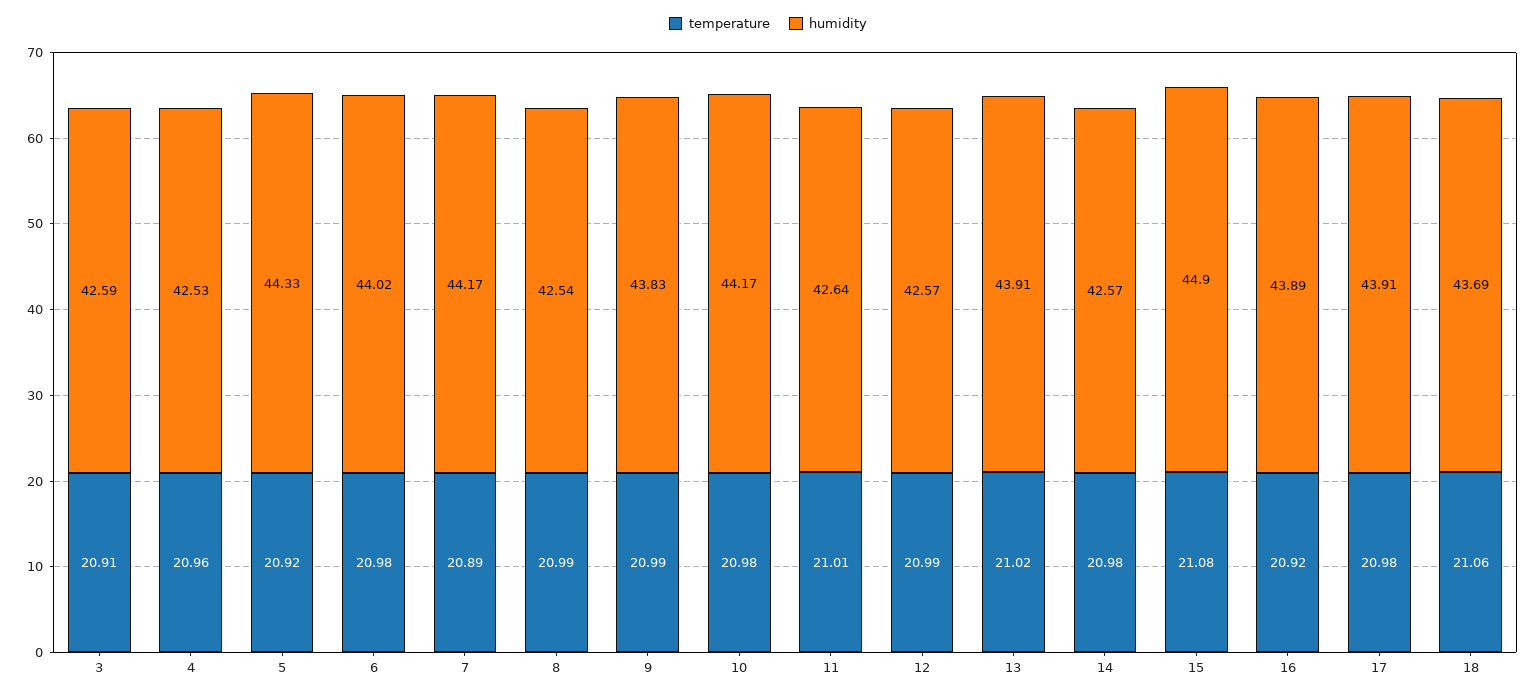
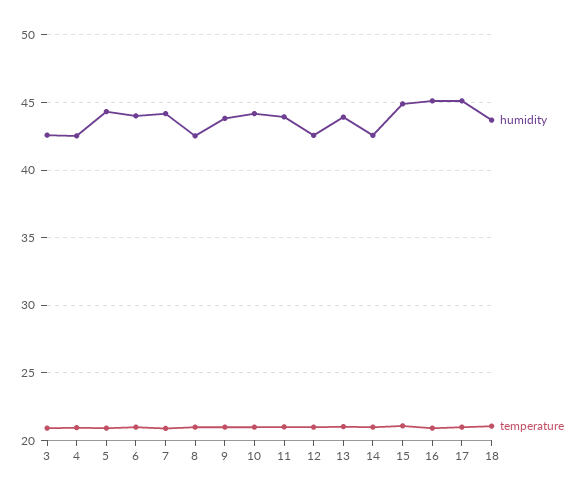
  {
    "temperature": {
      "3": 20.91,
      "4": 20.96,
      "5": 20.92,
      "6": 20.98,
      "7": 20.89,
      "8": 20.99,
      "9": 20.99,
      "10": 20.98,
      "11": 21.01,
      "12": 20.99,
      "13": 21.02,
      "14": 20.98,
      "15": 21.08,
      "16": 20.92,
      "17": 20.98,
      "18": 21.06
    },
    "humidity": {
      "3": 42.59,
      "4": 42.53,
      "5": 44.33,
      "6": 44.02,
      "7": 44.17,
      "8": 42.54,
      "9": 43.83,
      "10": 44.17,
-     "11": 42.64,
+     "11": 44,
      "12": 42.57,
      "13": 43.91,
      "14": 42.57,
      "15": 44.9,
-     "16": 43.89,
+     "16": 45,
-     "17": 43.91,
+     "17": 45,
      "18": 43.69
    }
  }

